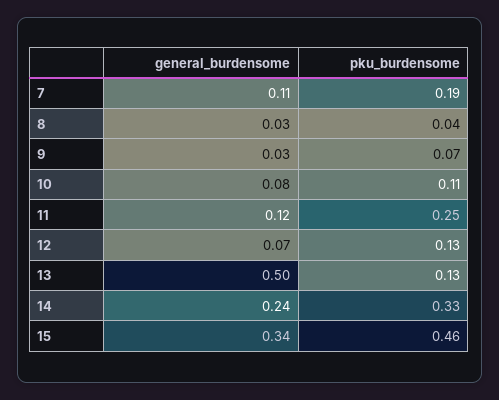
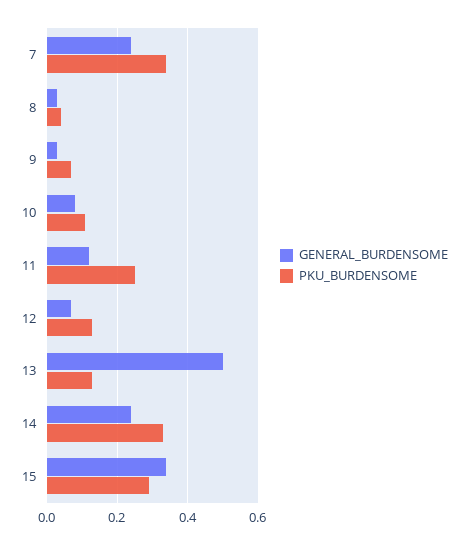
  {
    "general_burdensome": {
-     "7": 0.11,
+     "7": 0.25,
      "8": 0.03,
      "9": 0.03,
      "10": 0.08,
      "11": 0.12,
      "12": 0.07,
      "13": 0.5,
      "14": 0.24,
      "15": 0.34
    },
    "pku_burdensome": {
-     "7": 0.19,
+     "7": 0.35,
      "8": 0.04,
      "9": 0.07,
      "10": 0.11,
      "11": 0.25,
      "12": 0.13,
      "13": 0.13,
      "14": 0.33,
-     "15": 0.46
+     "15": 0.3
    }
  }

